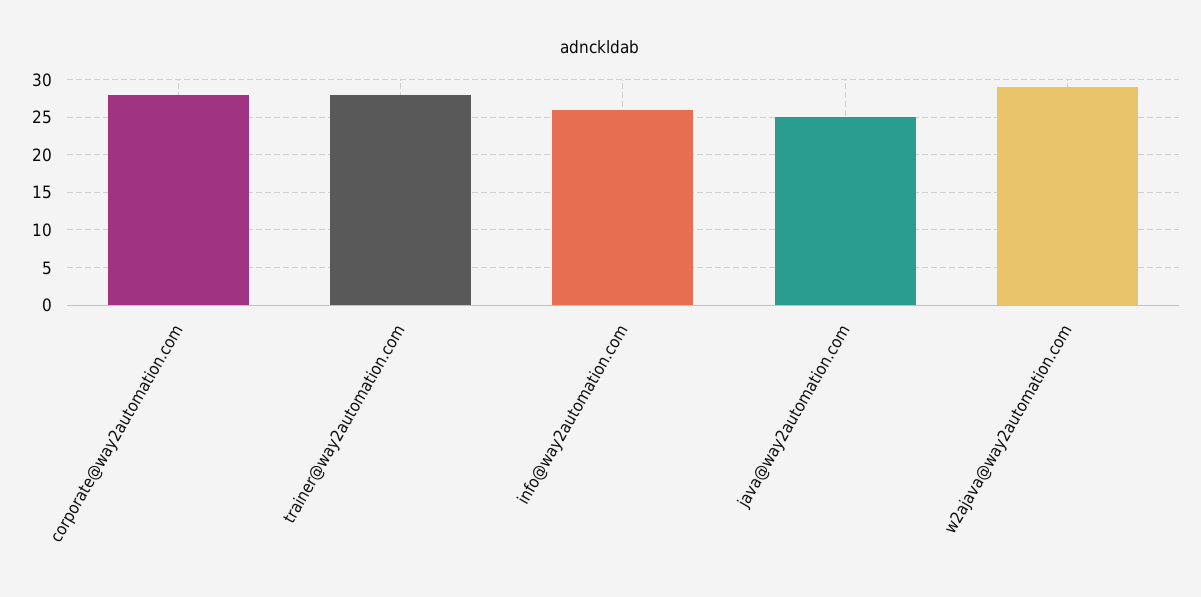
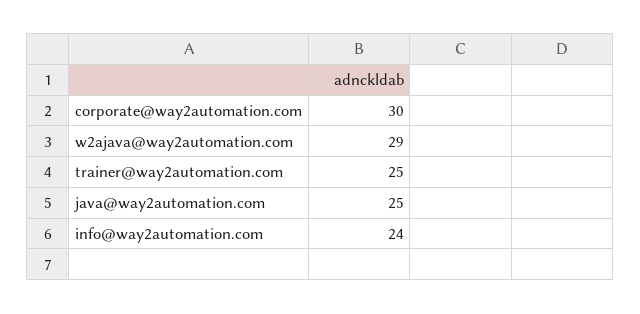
  {
-   "corporate@way2automation.com": 28,
+   "corporate@way2automation.com": 30,
-   "trainer@way2automation.com": 28,
+   "trainer@way2automation.com": 25,
-   "info@way2automation.com": 26,
+   "info@way2automation.com": 24,
    "java@way2automation.com": 25,
    "w2ajava@way2automation.com": 29
  }

